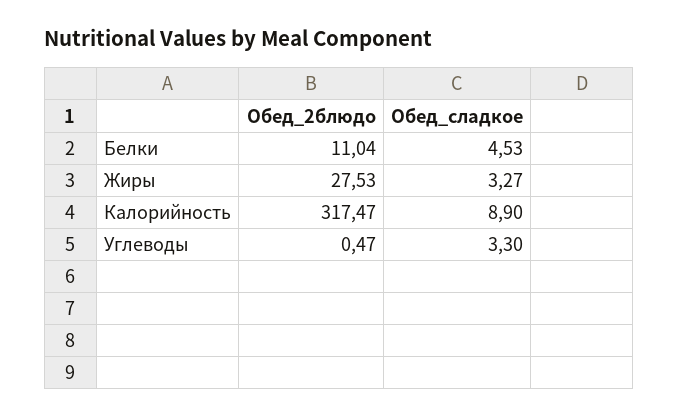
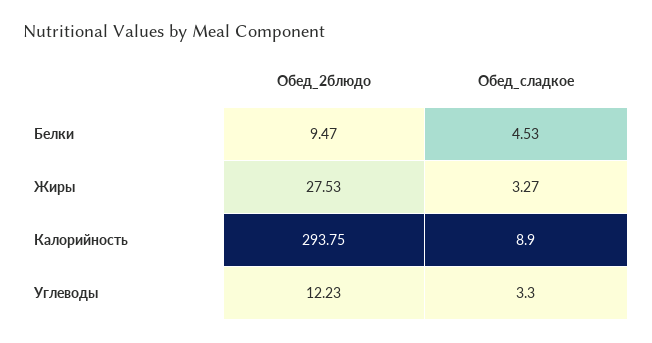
  {
    "Обед_2блюдо": {
-     "Белки": 11.04,
+     "Белки": 9.47,
      "Жиры": 27.53,
-     "Калорийность": 317.47,
+     "Калорийность": 293.75,
-     "Углеводы": 0.47
+     "Углеводы": 12.23
    },
    "Обед_сладкое": {
      "Белки": 4.53,
      "Жиры": 3.27,
      "Калорийность": 8.9,
      "Углеводы": 3.3
    }
  }

